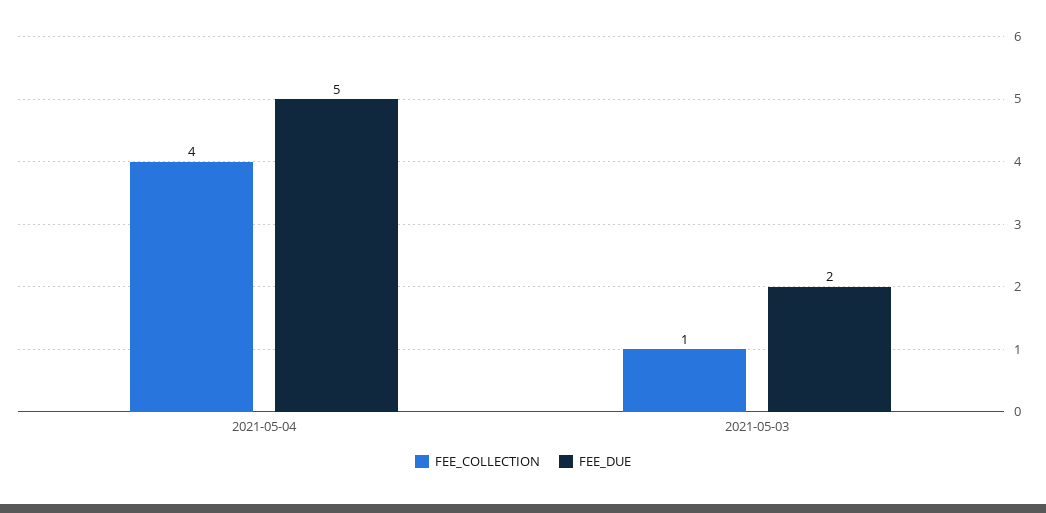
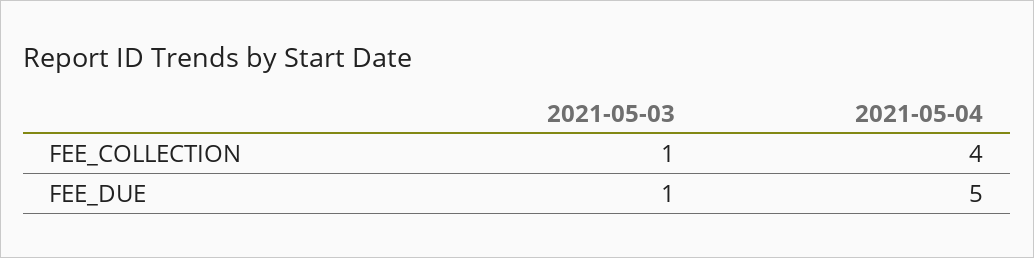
  {
    "FEE_COLLECTION": {
      "2021-05-04": 4,
      "2021-05-03": 1
    },
    "FEE_DUE": {
      "2021-05-04": 5,
-     "2021-05-03": 2
+     "2021-05-03": 1
    }
  }

